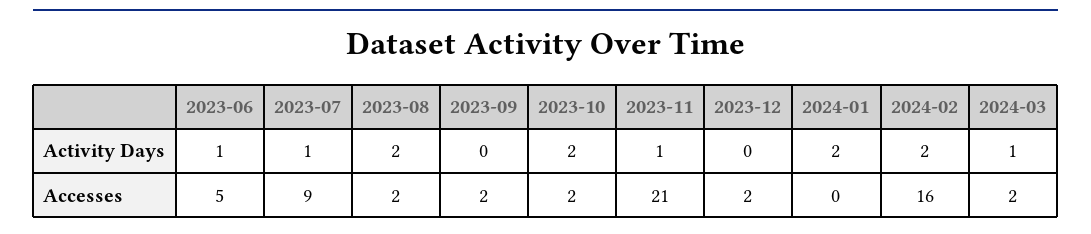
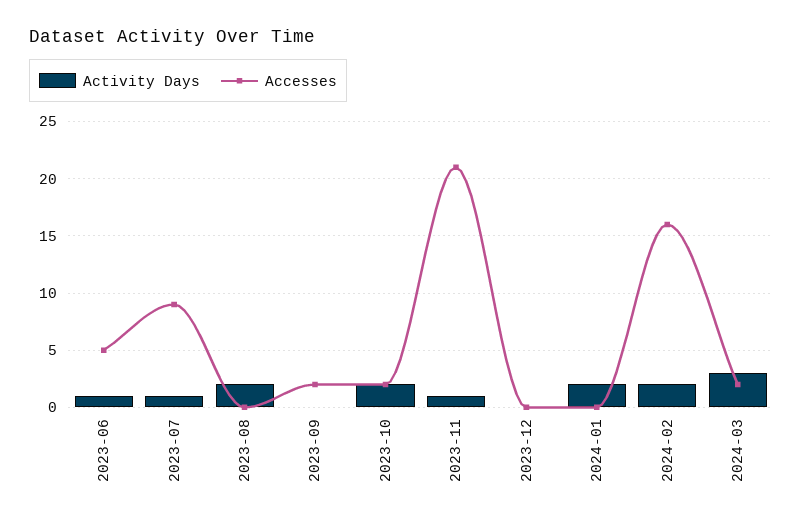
  {
    "Activity Days": {
      "2023-06": 1,
      "2023-07": 1,
      "2023-08": 2,
      "2023-09": 0,
      "2023-10": 2,
      "2023-11": 1,
      "2023-12": 0,
      "2024-01": 2,
      "2024-02": 2,
-     "2024-03": 1
+     "2024-03": 3
    },
    "Accesses": {
      "2023-06": 5,
      "2023-07": 9,
-     "2023-08": 2,
+     "2023-08": 0,
      "2023-09": 2,
      "2023-10": 2,
      "2023-11": 21,
-     "2023-12": 2,
+     "2023-12": 0,
      "2024-01": 0,
      "2024-02": 16,
      "2024-03": 2
    }
  }

